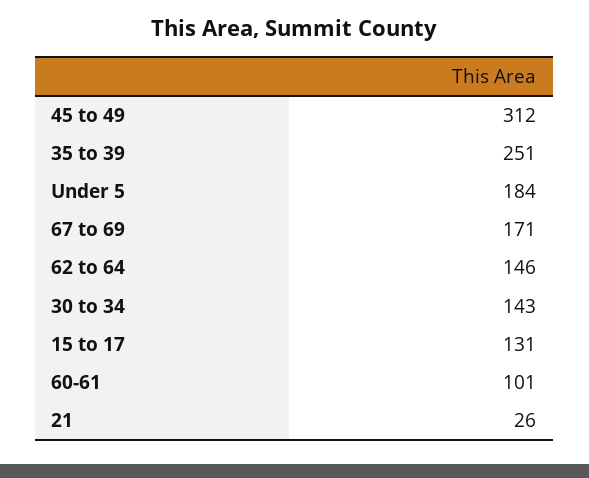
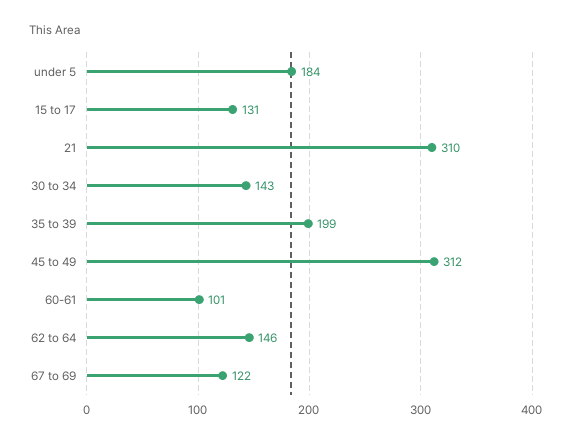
  {
    "45 to 49": 312,
-   "35 to 39": 251,
+   "35 to 39": 199,
    "Under 5": 184,
-   "67 to 69": 171,
+   "67 to 69": 122,
    "62 to 64": 146,
    "30 to 34": 143,
    "15 to 17": 131,
    "60-61": 101,
-   "21": 26
+   "21": 310
  }

